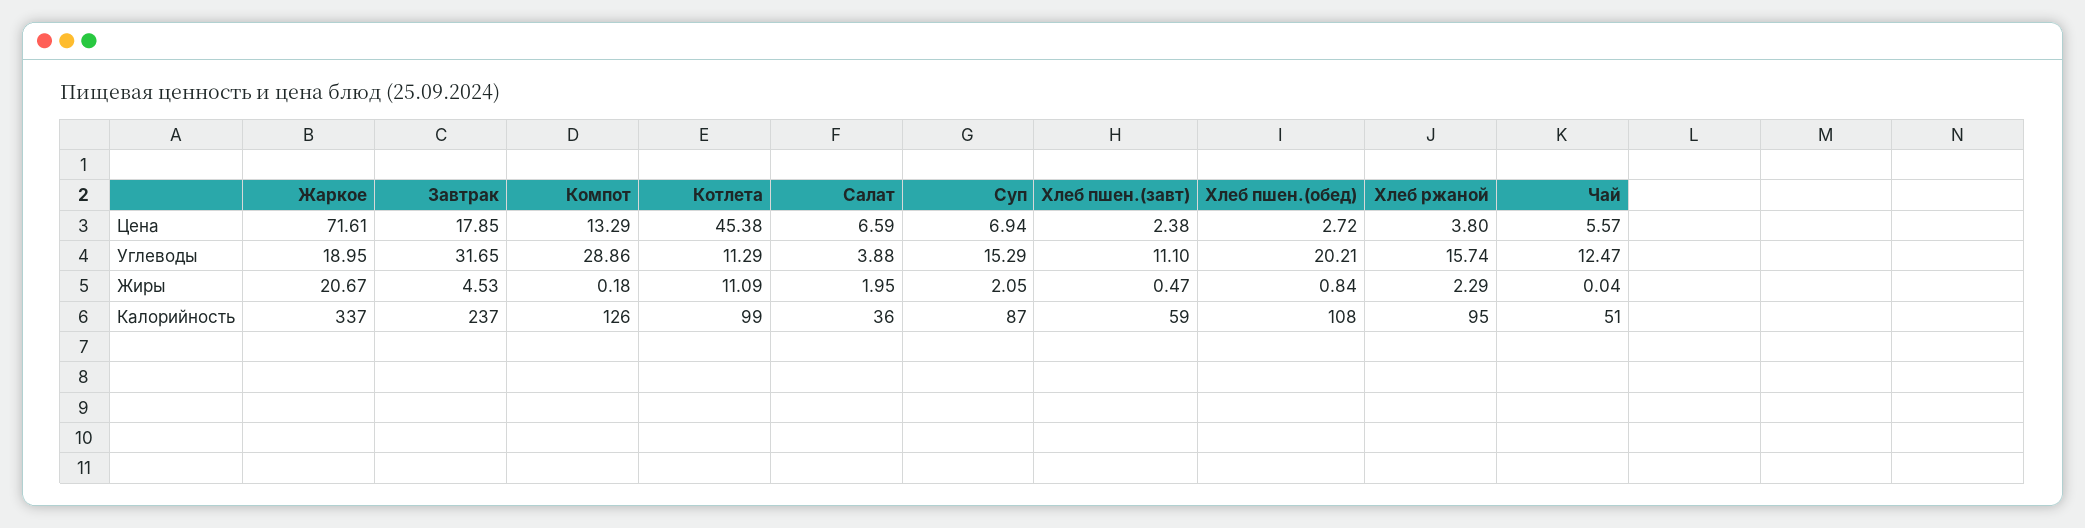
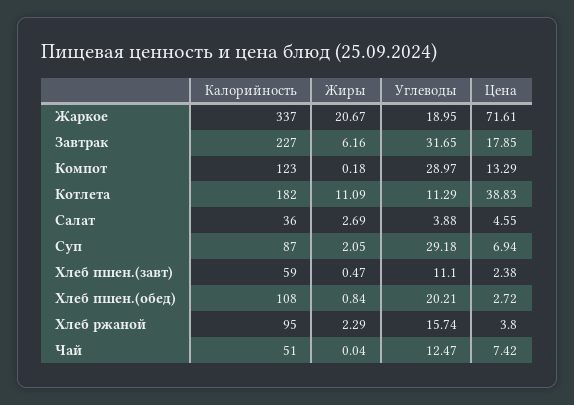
  {
    "Жаркое": {
      "Цена": 71.61,
      "Углеводы": 18.95,
      "Жиры": 20.67,
      "Калорийность": 337
    },
    "Завтрак": {
      "Цена": 17.85,
      "Углеводы": 31.65,
-     "Жиры": 4.53,
+     "Жиры": 6.16,
-     "Калорийность": 237
+     "Калорийность": 227
    },
    "Компот": {
      "Цена": 13.29,
-     "Углеводы": 28.86,
+     "Углеводы": 28.97,
      "Жиры": 0.18,
-     "Калорийность": 126
+     "Калорийность": 123
    },
    "Котлета": {
-     "Цена": 45.38,
+     "Цена": 38.83,
      "Углеводы": 11.29,
      "Жиры": 11.09,
-     "Калорийность": 99
+     "Калорийность": 182
    },
    "Салат": {
-     "Цена": 6.59,
+     "Цена": 4.55,
      "Углеводы": 3.88,
-     "Жиры": 1.95,
+     "Жиры": 2.69,
      "Калорийность": 36
    },
    "Суп": {
      "Цена": 6.94,
-     "Углеводы": 15.29,
+     "Углеводы": 29.18,
      "Жиры": 2.05,
      "Калорийность": 87
    },
    "Хлеб пшен.(завт)": {
      "Цена": 2.38,
      "Углеводы": 11.1,
      "Жиры": 0.47,
      "Калорийность": 59
    },
    "Хлеб пшен.(обед)": {
      "Цена": 2.72,
      "Углеводы": 20.21,
      "Жиры": 0.84,
      "Калорийность": 108
    },
    "Хлеб ржаной": {
      "Цена": 3.8,
      "Углеводы": 15.74,
      "Жиры": 2.29,
      "Калорийность": 95
    },
    "Чай": {
-     "Цена": 5.57,
+     "Цена": 7.42,
      "Углеводы": 12.47,
      "Жиры": 0.04,
      "Калорийность": 51
    }
  }

